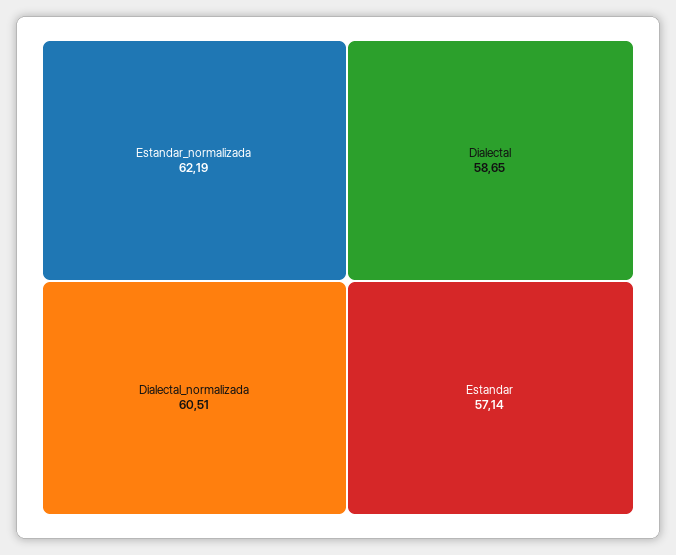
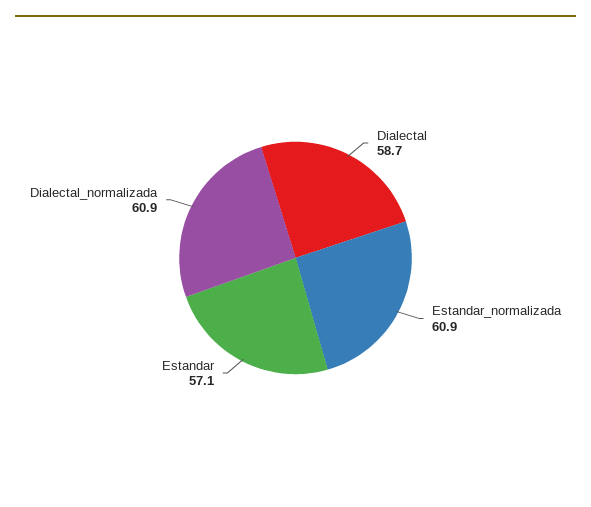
  {
-   "Estandar_normalizada": 62.19,
+   "Estandar_normalizada": 60.9,
-   "Dialectal_normalizada": 60.51,
+   "Dialectal_normalizada": 60.9,
    "Dialectal": 58.65,
    "Estandar": 57.14
  }

